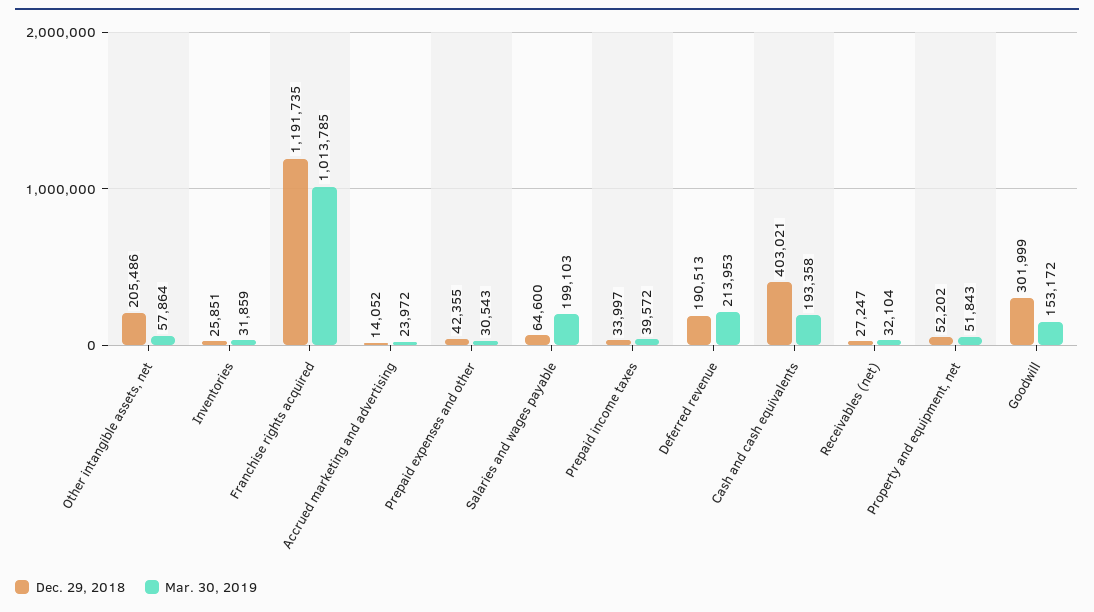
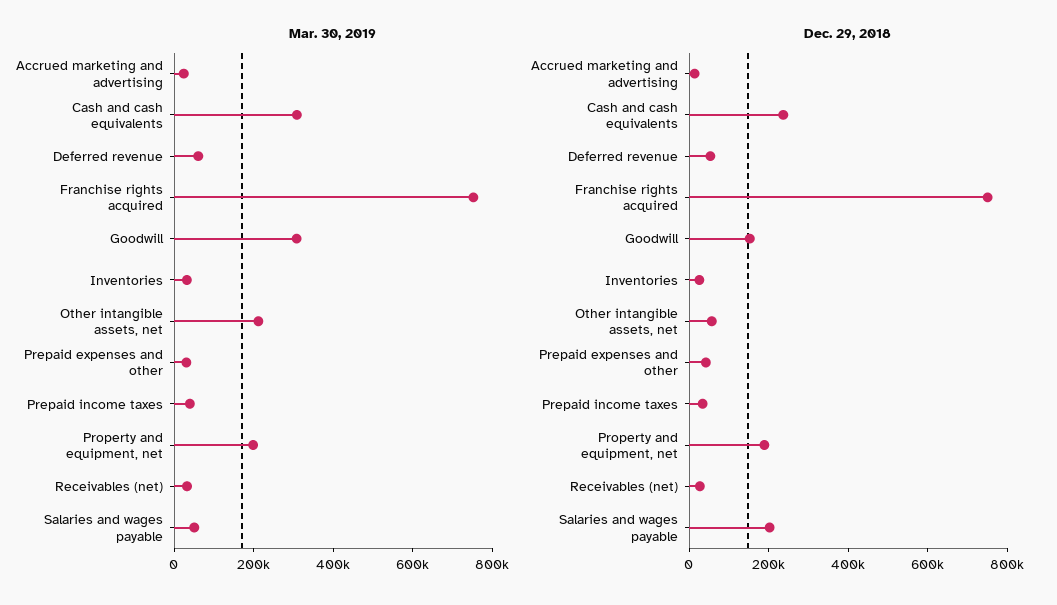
  {
    "Dec. 29, 2018": {
-     "Other intangible assets, net": 205486,
+     "Other intangible assets, net": 50000,
      "Inventories": 25851,
-     "Franchise rights acquired": 1191735,
+     "Franchise rights acquired": 750000,
      "Accrued marketing and advertising": 14052,
      "Prepaid expenses and other": 42355,
-     "Salaries and wages payable": 64600,
+     "Salaries and wages payable": 200000,
      "Prepaid income taxes": 33997,
-     "Deferred revenue": 190513,
+     "Deferred revenue": 50000,
-     "Cash and cash equivalents": 403021,
+     "Cash and cash equivalents": 250000,
      "Receivables (net)": 27247,
-     "Property and equipment, net": 52202,
+     "Property and equipment, net": 200000,
-     "Goodwill": 301999
+     "Goodwill": 150000
    },
    "Mar. 30, 2019": {
-     "Other intangible assets, net": 57864,
+     "Other intangible assets, net": 200000,
      "Inventories": 31859,
-     "Franchise rights acquired": 1013785,
+     "Franchise rights acquired": 750000,
      "Accrued marketing and advertising": 23972,
      "Prepaid expenses and other": 30543,
-     "Salaries and wages payable": 199103,
+     "Salaries and wages payable": 50000,
      "Prepaid income taxes": 39572,
-     "Deferred revenue": 213953,
+     "Deferred revenue": 50000,
-     "Cash and cash equivalents": 193358,
+     "Cash and cash equivalents": 300000,
      "Receivables (net)": 32104,
-     "Property and equipment, net": 51843,
+     "Property and equipment, net": 200000,
-     "Goodwill": 153172
+     "Goodwill": 300000
    }
  }

